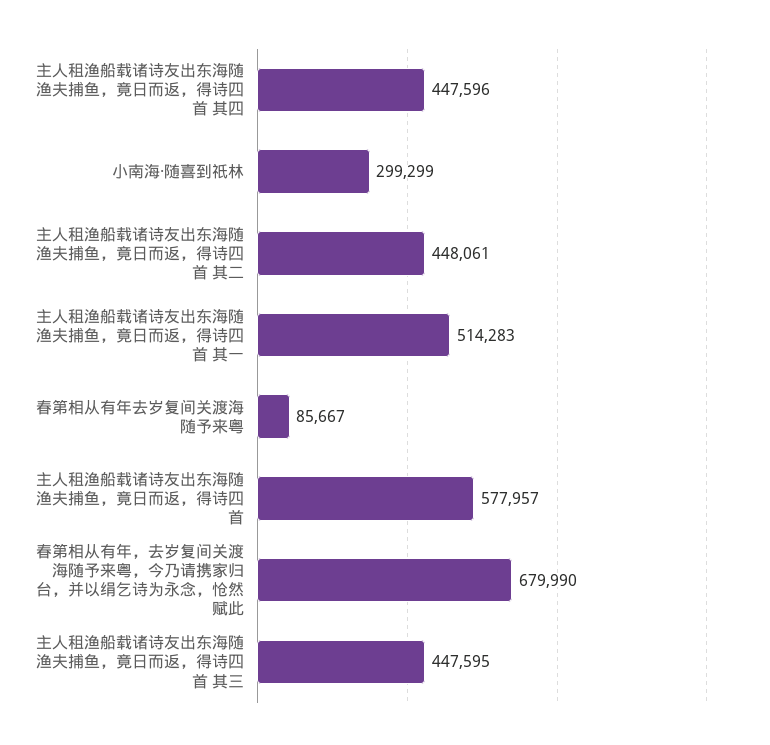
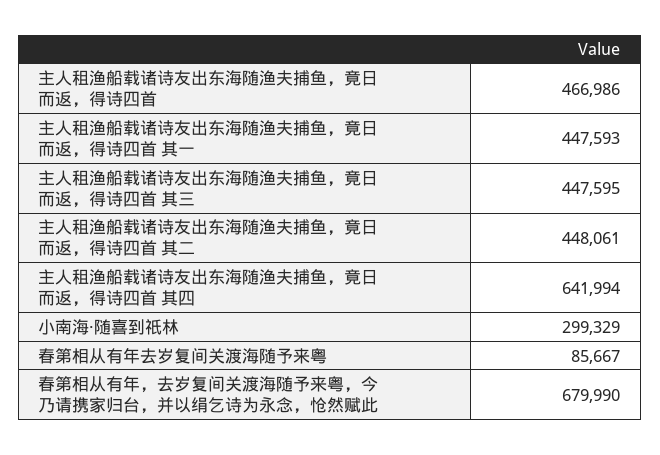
  {
-   "主人租渔船载诸诗友出东海随渔夫捕鱼，竟日而返，得诗四首 其四": 447596,
+   "主人租渔船载诸诗友出东海随渔夫捕鱼，竟日而返，得诗四首 其四": 641994,
-   "小南海·随喜到祇林": 299299,
+   "小南海·随喜到祇林": 299329,
    "主人租渔船载诸诗友出东海随渔夫捕鱼，竟日而返，得诗四首 其二": 448061,
-   "主人租渔船载诸诗友出东海随渔夫捕鱼，竟日而返，得诗四首 其一": 514283,
+   "主人租渔船载诸诗友出东海随渔夫捕鱼，竟日而返，得诗四首 其一": 447593,
    "春第相从有年去岁复间关渡海随予来粤": 85667,
-   "主人租渔船载诸诗友出东海随渔夫捕鱼，竟日而返，得诗四首": 577957,
+   "主人租渔船载诸诗友出东海随渔夫捕鱼，竟日而返，得诗四首": 466986,
    "春第相从有年，去岁复间关渡海随予来粤，今乃请携家归台，并以绢乞诗为永念，怆然赋此": 679990,
    "主人租渔船载诸诗友出东海随渔夫捕鱼，竟日而返，得诗四首 其三": 447595
  }

